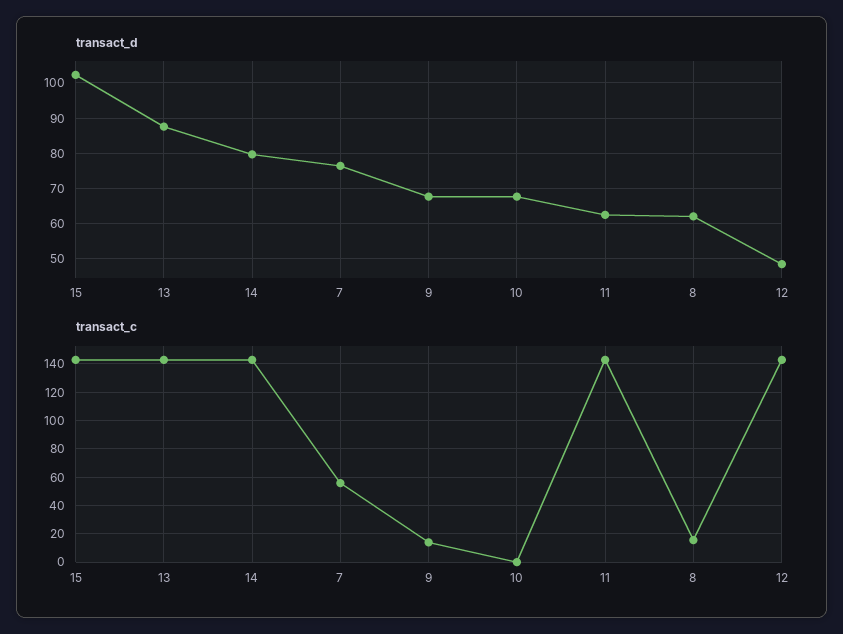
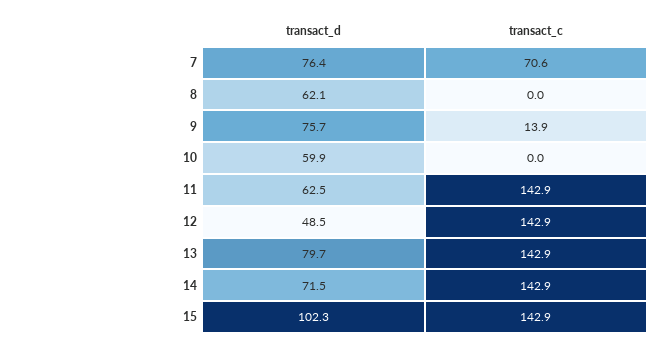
  {
    "transact_d": {
      "15": 102.3,
-     "13": 88,
+     "13": 79.7,
-     "14": 80,
+     "14": 71.5,
      "7": 76.4,
-     "9": 68,
+     "9": 75.7,
-     "10": 68,
+     "10": 59.9,
      "11": 62.5,
      "8": 62.1,
      "12": 48.5
    },
    "transact_c": {
      "15": 142.9,
      "13": 142.9,
      "14": 142.9,
-     "7": 55,
+     "7": 70.6,
      "9": 13.9,
      "10": 0,
      "11": 142.9,
-     "8": 15,
+     "8": 0,
      "12": 142.9
    }
  }

